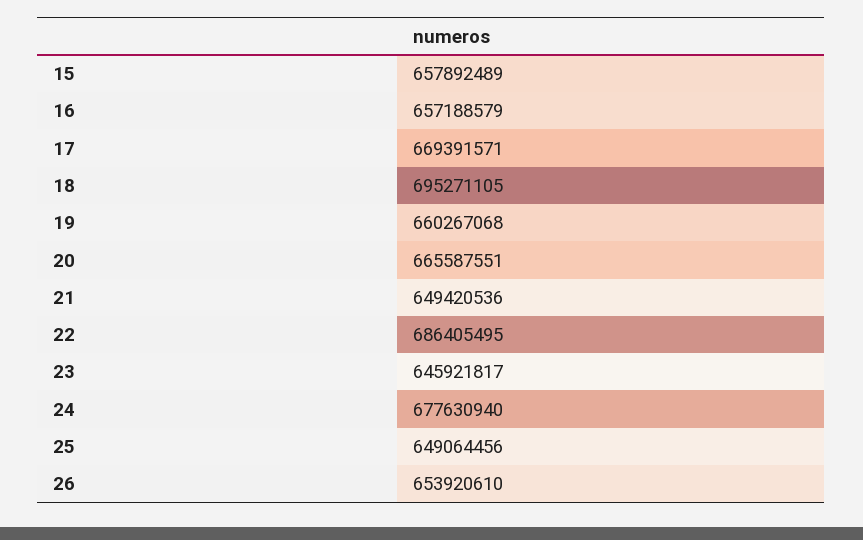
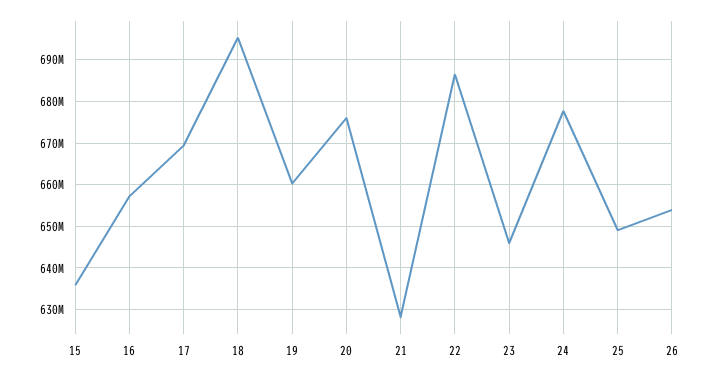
  {
-   "15": 657892489,
+   "15": 636000000,
    "16": 657188579,
    "17": 669391571,
    "18": 695271105,
    "19": 660267068,
-   "20": 665587551,
+   "20": 676000000,
-   "21": 649420536,
+   "21": 628000000,
    "22": 686405495,
    "23": 645921817,
    "24": 677630940,
    "25": 649064456,
    "26": 653920610
  }

